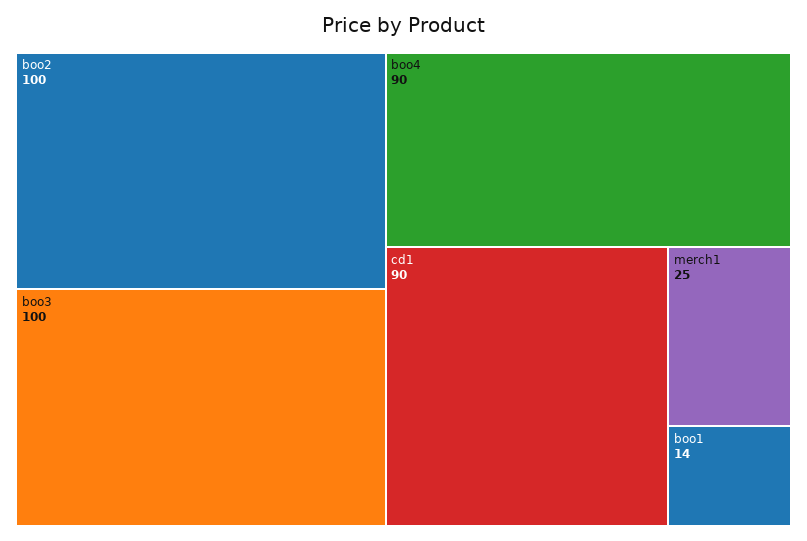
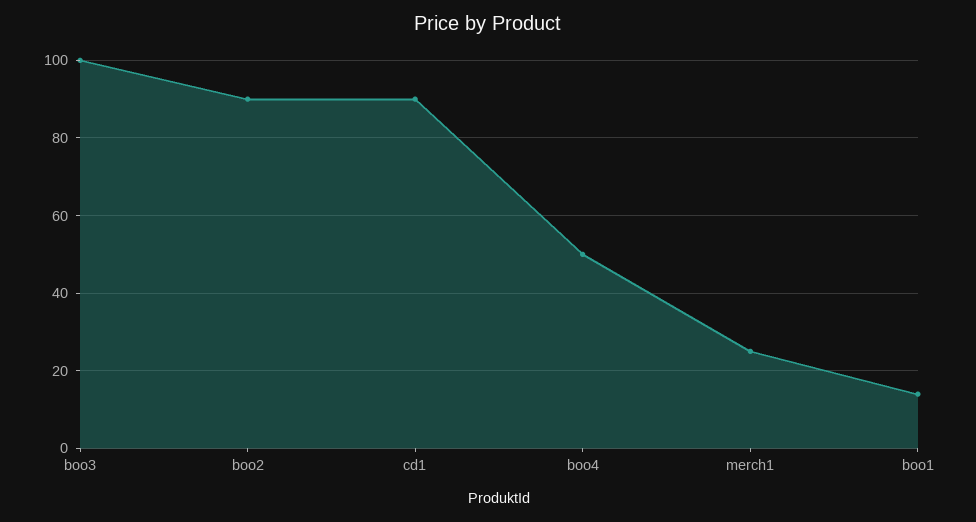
  {
-   "boo2": 100,
+   "boo2": 90,
    "boo3": 100,
-   "boo4": 90,
+   "boo4": 50,
    "cd1": 90,
    "merch1": 25,
    "boo1": 14
  }

